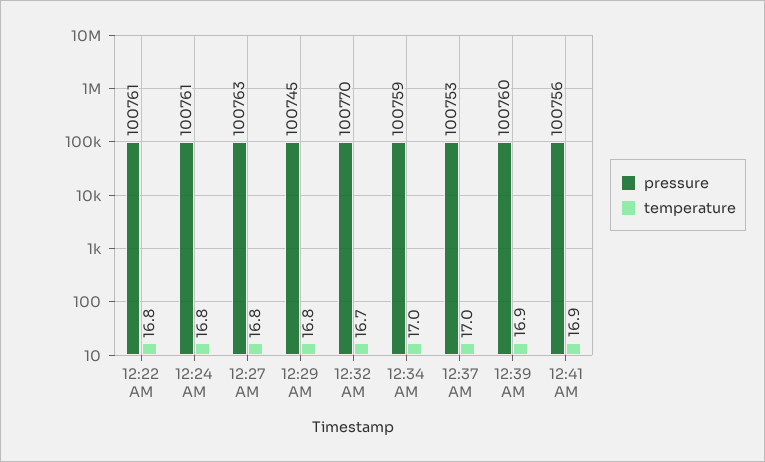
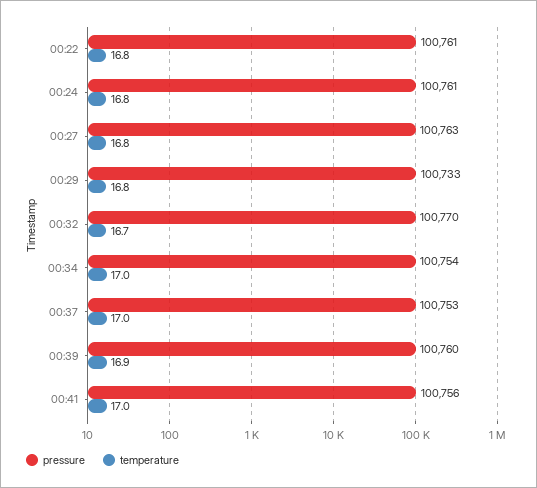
  {
    "pressure": {
      "12:22 AM": 100761,
      "12:24 AM": 100761,
      "12:27 AM": 100763,
-     "12:29 AM": 100745,
+     "12:29 AM": 100733,
      "12:32 AM": 100770,
-     "12:34 AM": 100759,
+     "12:34 AM": 100754,
      "12:37 AM": 100753,
      "12:39 AM": 100760,
      "12:41 AM": 100756
    },
    "temperature": {
      "12:22 AM": 16.8,
      "12:24 AM": 16.8,
      "12:27 AM": 16.8,
      "12:29 AM": 16.8,
      "12:32 AM": 16.7,
      "12:34 AM": 17,
      "12:37 AM": 17,
      "12:39 AM": 16.9,
-     "12:41 AM": 16.9
+     "12:41 AM": 17
    }
  }

